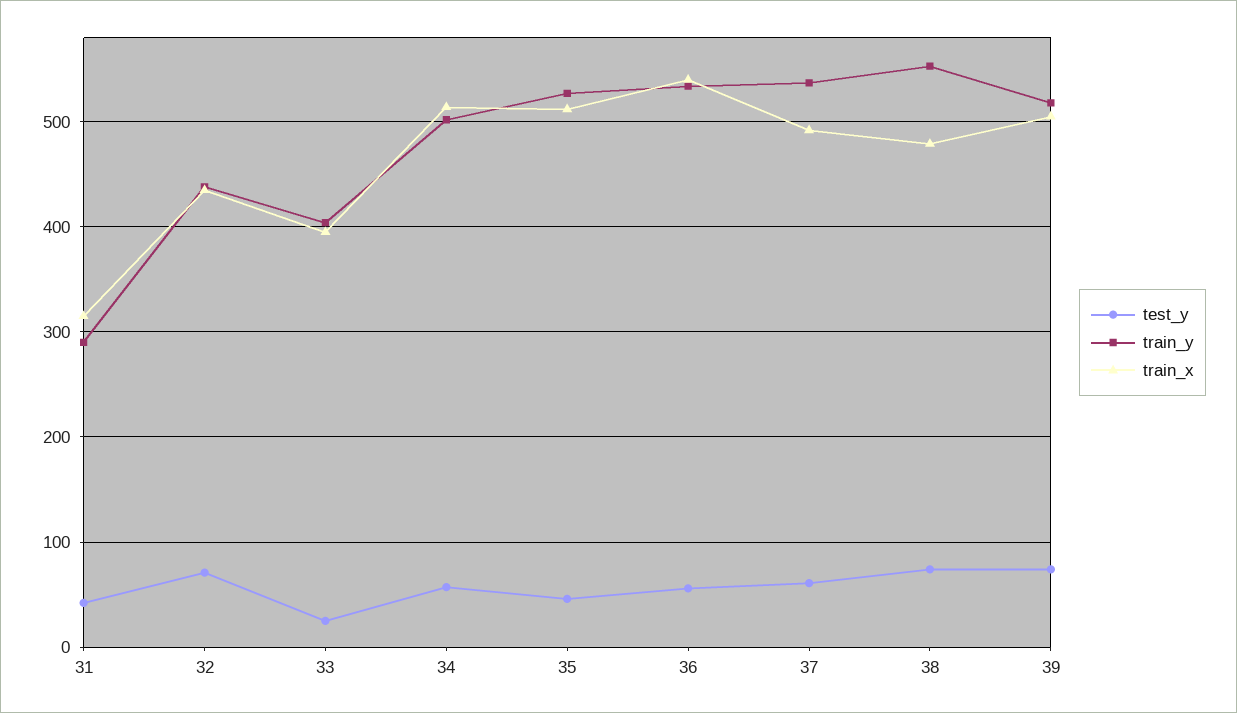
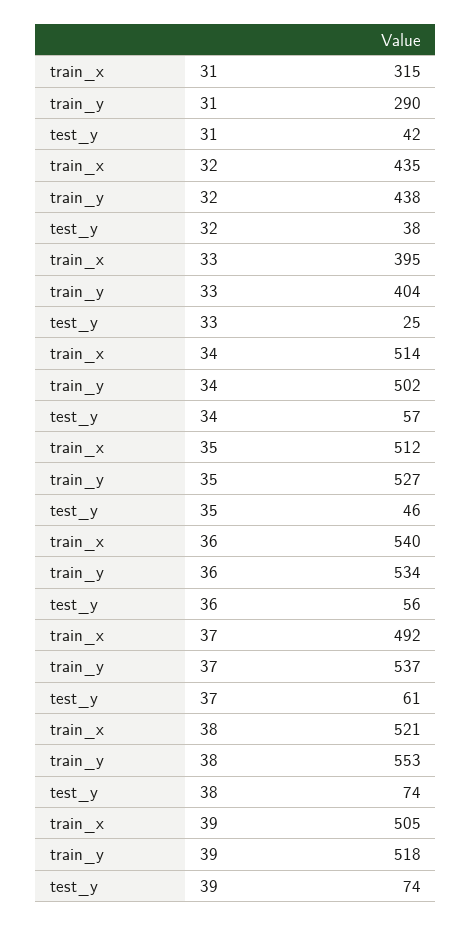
  {
    "test_y": {
      "31": 42,
-     "32": 70,
+     "32": 38,
      "33": 25,
      "34": 57,
      "35": 46,
      "36": 56,
      "37": 61,
      "38": 74,
      "39": 74
    },
    "train_y": {
      "31": 290,
      "32": 438,
      "33": 404,
      "34": 502,
      "35": 527,
      "36": 534,
      "37": 537,
      "38": 553,
      "39": 518
    },
    "train_x": {
      "31": 315,
      "32": 435,
      "33": 395,
      "34": 514,
      "35": 512,
      "36": 540,
      "37": 492,
-     "38": 480,
+     "38": 521,
      "39": 505
    }
  }

